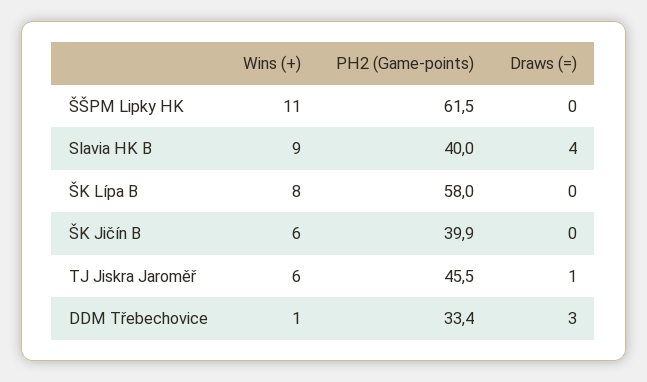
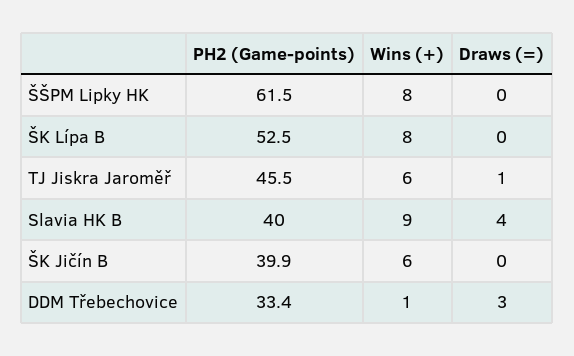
  {
    "Wins (+)": {
-     "ŠŠPM Lipky HK": 11,
+     "ŠŠPM Lipky HK": 8,
      "Slavia HK B": 9,
      "ŠK Lípa B": 8,
      "ŠK Jičín B": 6,
      "TJ Jiskra Jaroměř": 6,
      "DDM Třebechovice": 1
    },
    "PH2 (Game-points)": {
      "ŠŠPM Lipky HK": 61.5,
      "Slavia HK B": 40,
-     "ŠK Lípa B": 58,
+     "ŠK Lípa B": 52.5,
      "ŠK Jičín B": 39.9,
      "TJ Jiskra Jaroměř": 45.5,
      "DDM Třebechovice": 33.4
    },
    "Draws (=)": {
      "ŠŠPM Lipky HK": 0,
      "Slavia HK B": 4,
      "ŠK Lípa B": 0,
      "ŠK Jičín B": 0,
      "TJ Jiskra Jaroměř": 1,
      "DDM Třebechovice": 3
    }
  }

